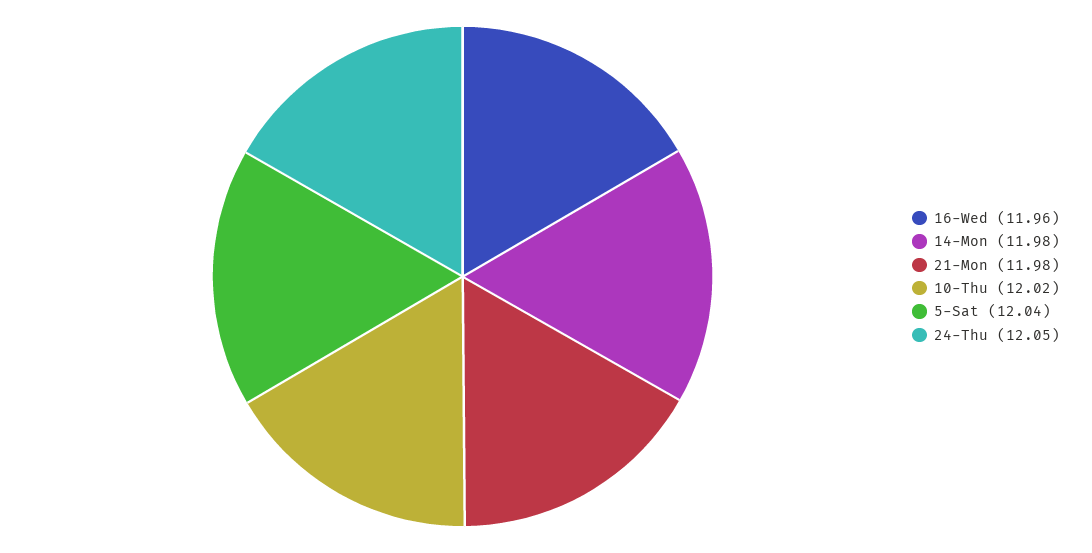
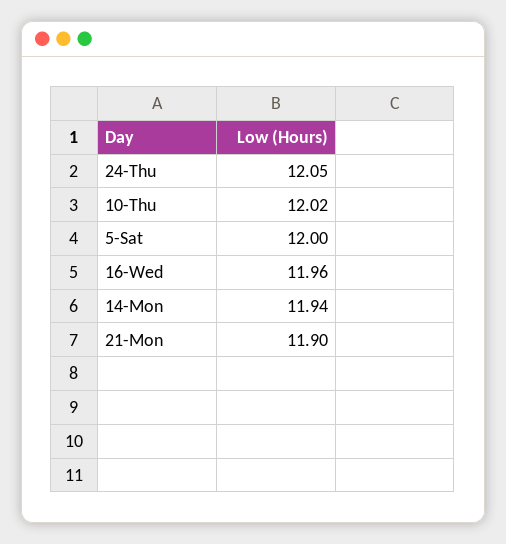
  {
    "16-Wed": 11.96,
-   "14-Mon": 11.98,
+   "14-Mon": 11.94,
-   "21-Mon": 11.98,
+   "21-Mon": 11.9,
    "10-Thu": 12.02,
-   "5-Sat": 12.04,
+   "5-Sat": 12,
    "24-Thu": 12.05
  }

